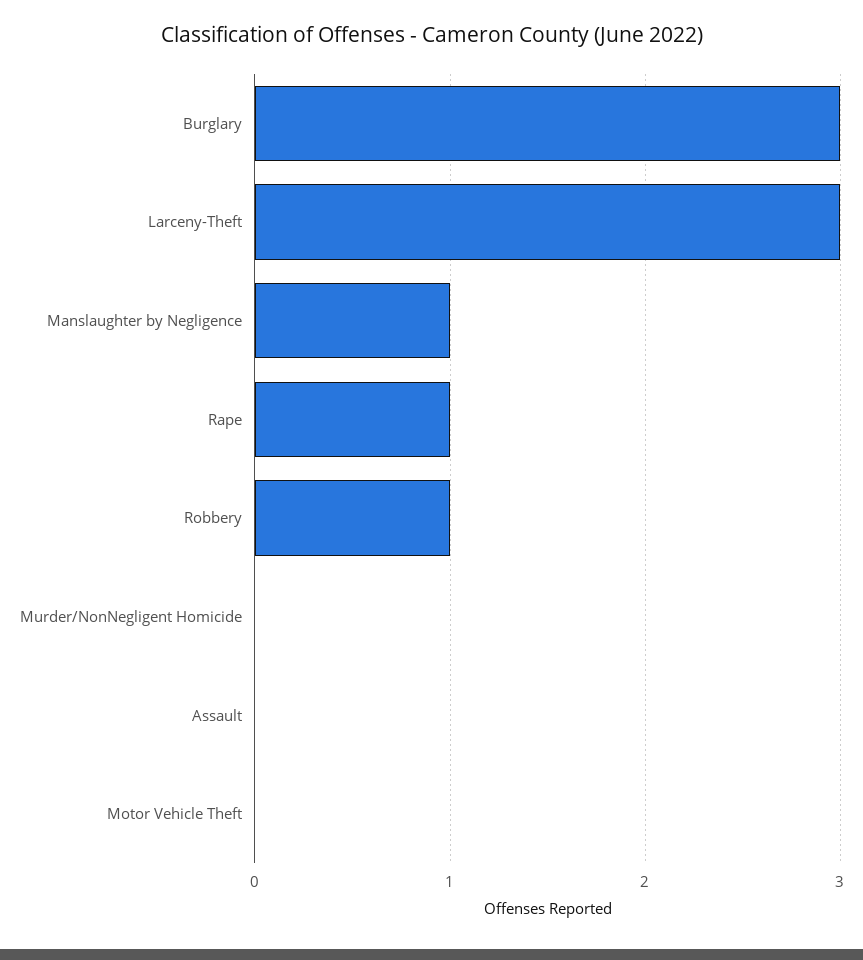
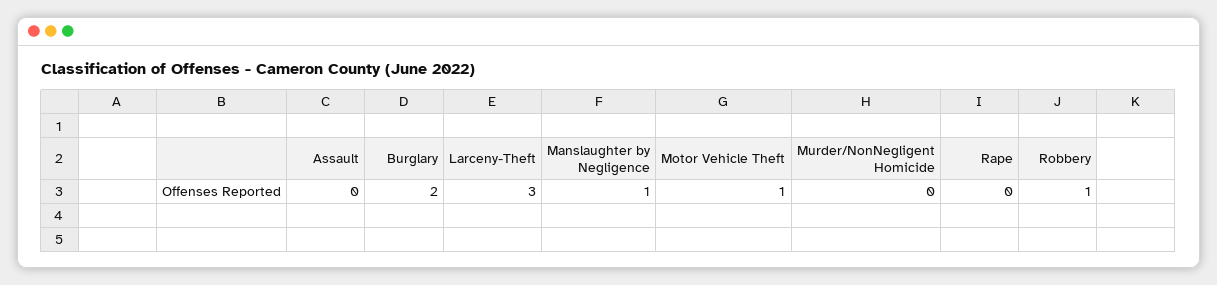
  {
-   "Burglary": 3,
+   "Burglary": 2,
    "Larceny-Theft": 3,
    "Manslaughter by Negligence": 1,
-   "Rape": 1,
+   "Rape": 0,
    "Robbery": 1,
    "Murder/NonNegligent Homicide": 0,
    "Assault": 0,
-   "Motor Vehicle Theft": 0
+   "Motor Vehicle Theft": 1
  }

